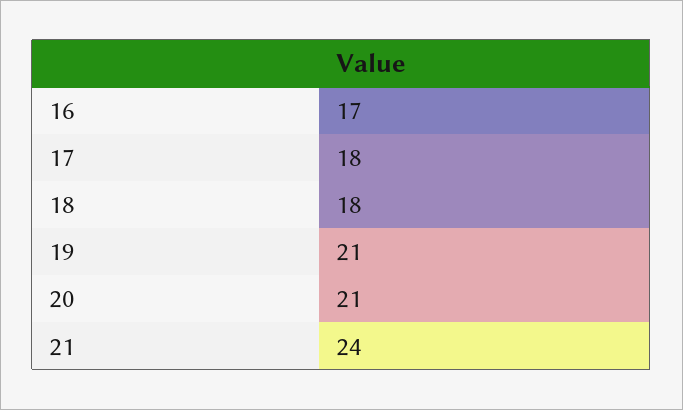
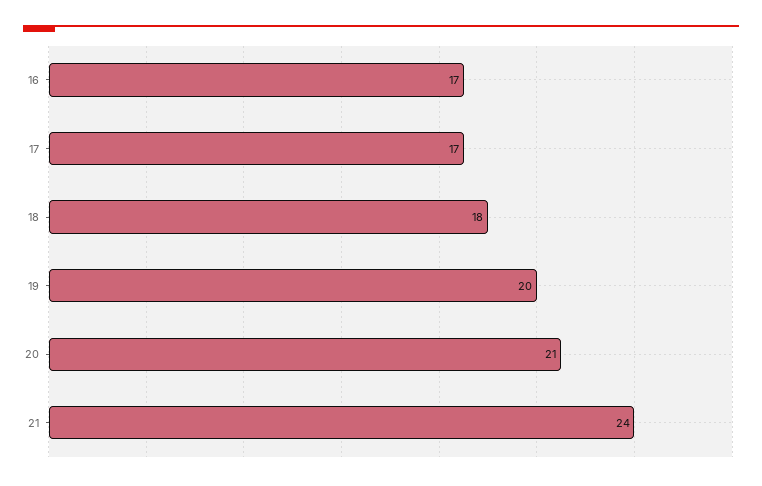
  {
    "16": 17,
-   "17": 18,
+   "17": 17,
    "18": 18,
-   "19": 21,
+   "19": 20,
    "20": 21,
    "21": 24
  }

